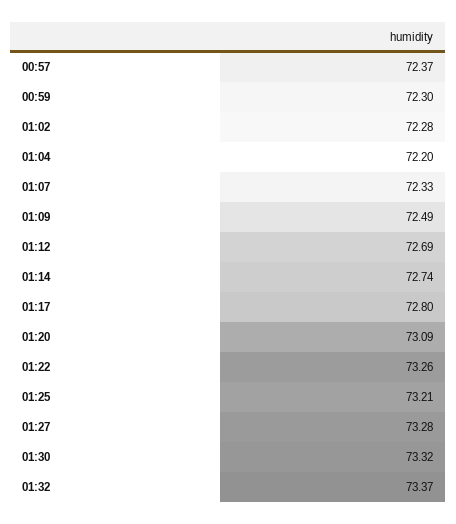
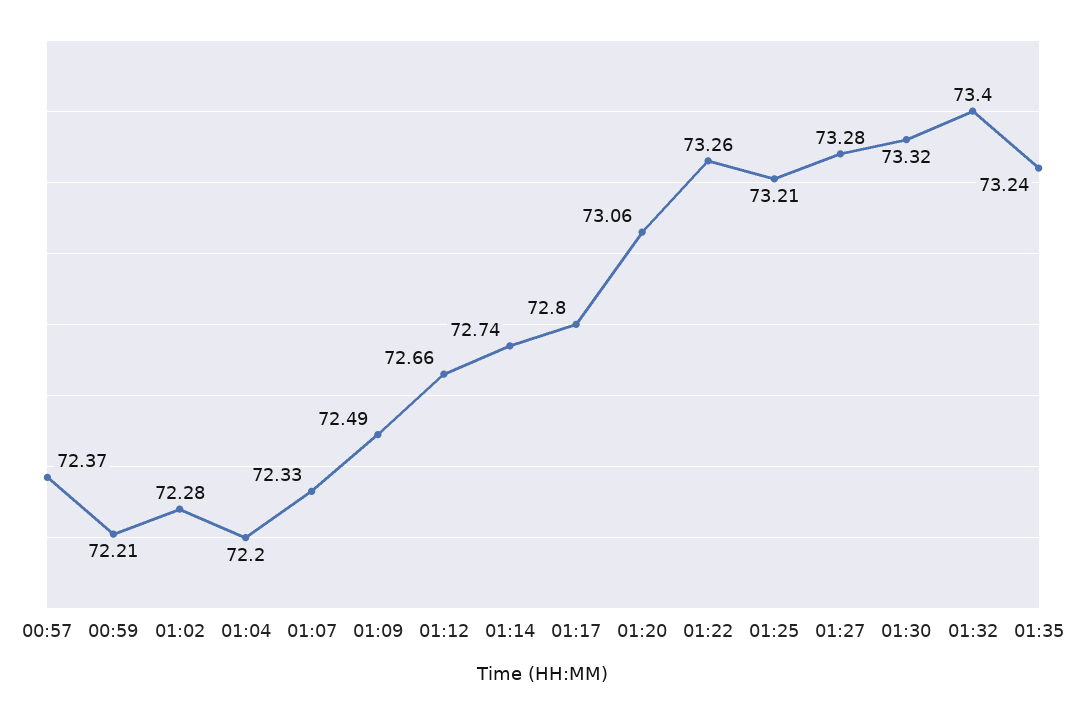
  {
    "00:57": 72.37,
-   "00:59": 72.3,
+   "00:59": 72.21,
    "01:02": 72.28,
    "01:04": 72.2,
    "01:07": 72.33,
    "01:09": 72.49,
-   "01:12": 72.69,
+   "01:12": 72.66,
    "01:14": 72.74,
    "01:17": 72.8,
-   "01:20": 73.09,
+   "01:20": 73.06,
    "01:22": 73.26,
    "01:25": 73.21,
    "01:27": 73.28,
    "01:30": 73.32,
-   "01:32": 73.37
+   "01:32": 73.4,
+   "01:35": 73.24
  }

